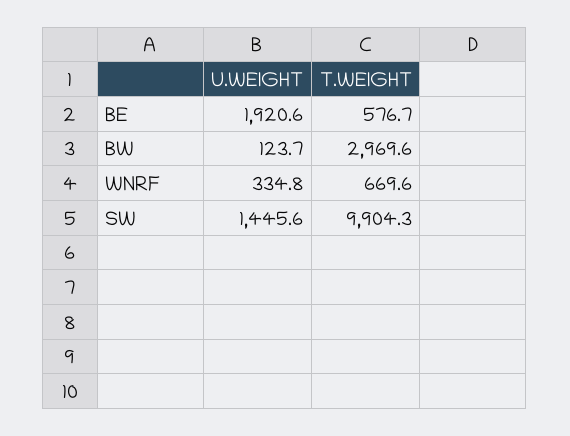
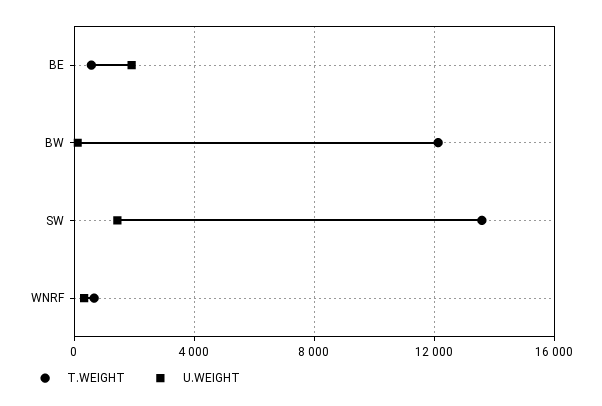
  {
    "U.WEIGHT": {
      "BE": 1920.6,
      "BW": 123.7,
      "WNRF": 334.8,
      "SW": 1445.6
    },
    "T.WEIGHT": {
      "BE": 576.7,
-     "BW": 2969.6,
+     "BW": 12000,
      "WNRF": 669.6,
-     "SW": 9904.3
+     "SW": 13500
    }
  }

